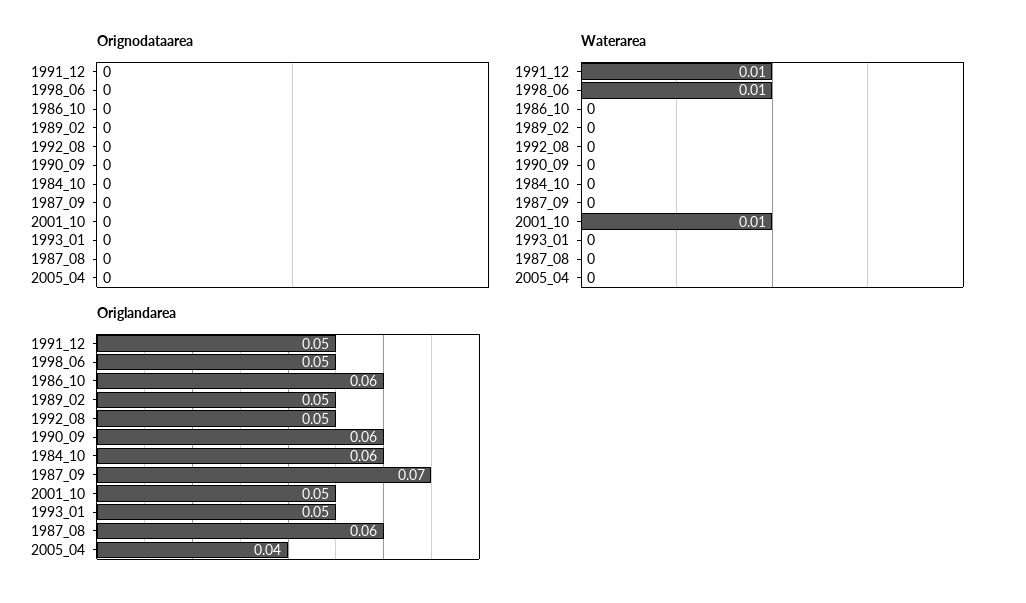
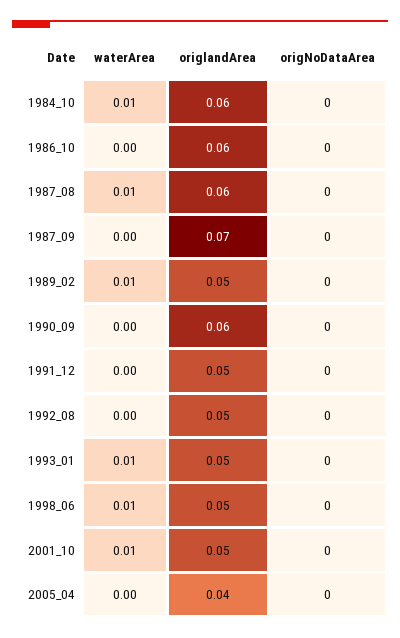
  {
    "Orignodataarea": {
      "1991_12": 0,
      "1998_06": 0,
      "1986_10": 0,
      "1989_02": 0,
      "1992_08": 0,
      "1990_09": 0,
      "1984_10": 0,
      "1987_09": 0,
      "2001_10": 0,
      "1993_01": 0,
      "1987_08": 0,
      "2005_04": 0
    },
    "Waterarea": {
-     "1991_12": 0.01,
+     "1991_12": 0,
      "1998_06": 0.01,
      "1986_10": 0,
-     "1989_02": 0,
+     "1989_02": 0.01,
      "1992_08": 0,
      "1990_09": 0,
-     "1984_10": 0,
+     "1984_10": 0.01,
      "1987_09": 0,
      "2001_10": 0.01,
-     "1993_01": 0,
+     "1993_01": 0.01,
-     "1987_08": 0,
+     "1987_08": 0.01,
      "2005_04": 0
    },
    "Origlandarea": {
      "1991_12": 0.05,
      "1998_06": 0.05,
      "1986_10": 0.06,
      "1989_02": 0.05,
      "1992_08": 0.05,
      "1990_09": 0.06,
      "1984_10": 0.06,
      "1987_09": 0.07,
      "2001_10": 0.05,
      "1993_01": 0.05,
      "1987_08": 0.06,
      "2005_04": 0.04
    }
  }

